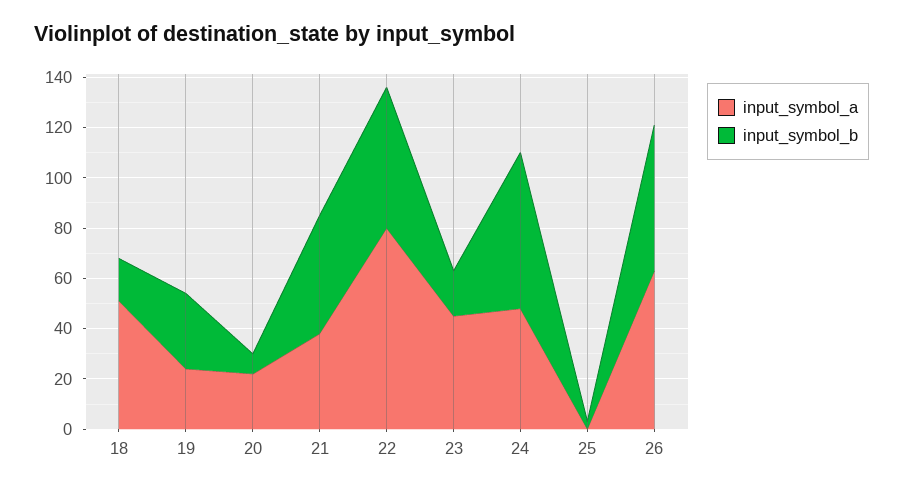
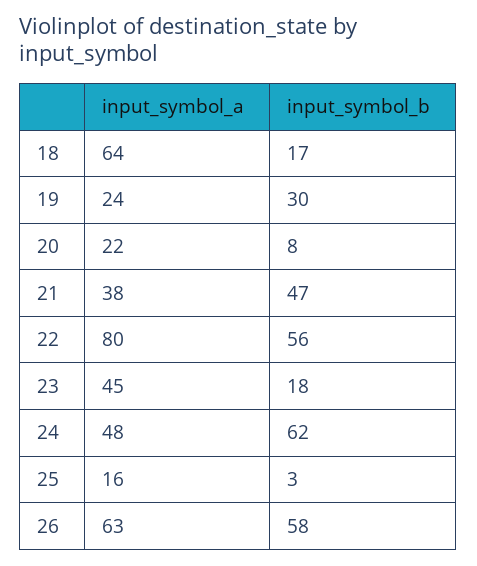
  {
    "input_symbol_a": {
-     "18": 50,
+     "18": 64,
      "19": 24,
      "20": 22,
      "21": 38,
      "22": 80,
      "23": 45,
      "24": 48,
-     "25": 0,
+     "25": 16,
      "26": 63
    },
    "input_symbol_b": {
      "18": 17,
      "19": 30,
      "20": 8,
      "21": 47,
      "22": 56,
      "23": 18,
      "24": 62,
      "25": 3,
      "26": 58
    }
  }

